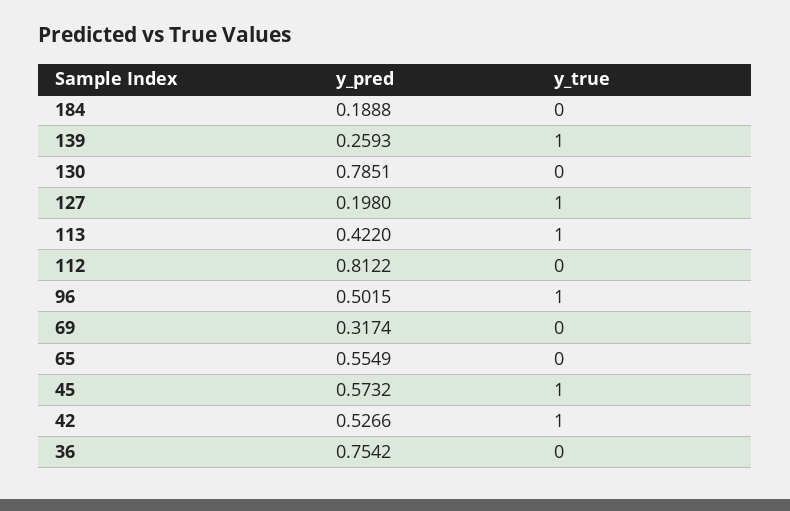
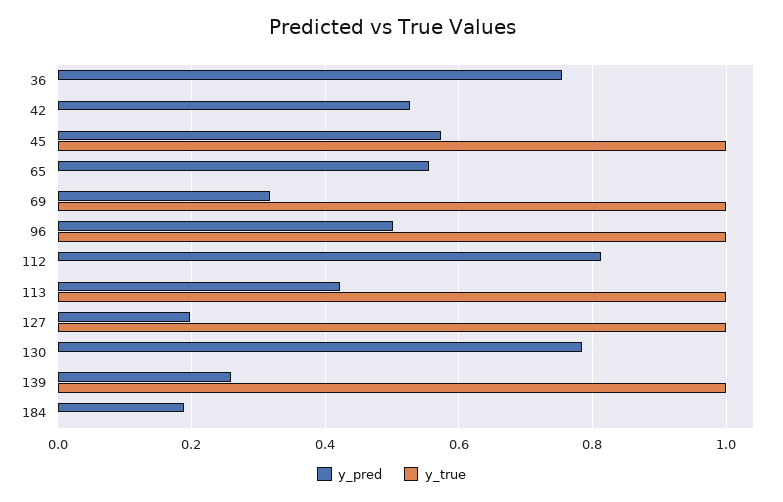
  {
    "y_pred": {
      "184": 0.1888,
      "139": 0.2593,
      "130": 0.7851,
      "127": 0.198,
      "113": 0.422,
      "112": 0.8122,
      "96": 0.5015,
      "69": 0.3174,
      "65": 0.5549,
      "45": 0.5732,
      "42": 0.5266,
      "36": 0.7542
    },
    "y_true": {
      "184": 0,
      "139": 1,
      "130": 0,
      "127": 1,
      "113": 1,
      "112": 0,
      "96": 1,
-     "69": 0,
+     "69": 1,
      "65": 0,
      "45": 1,
-     "42": 1,
+     "42": 0,
      "36": 0
    }
  }

